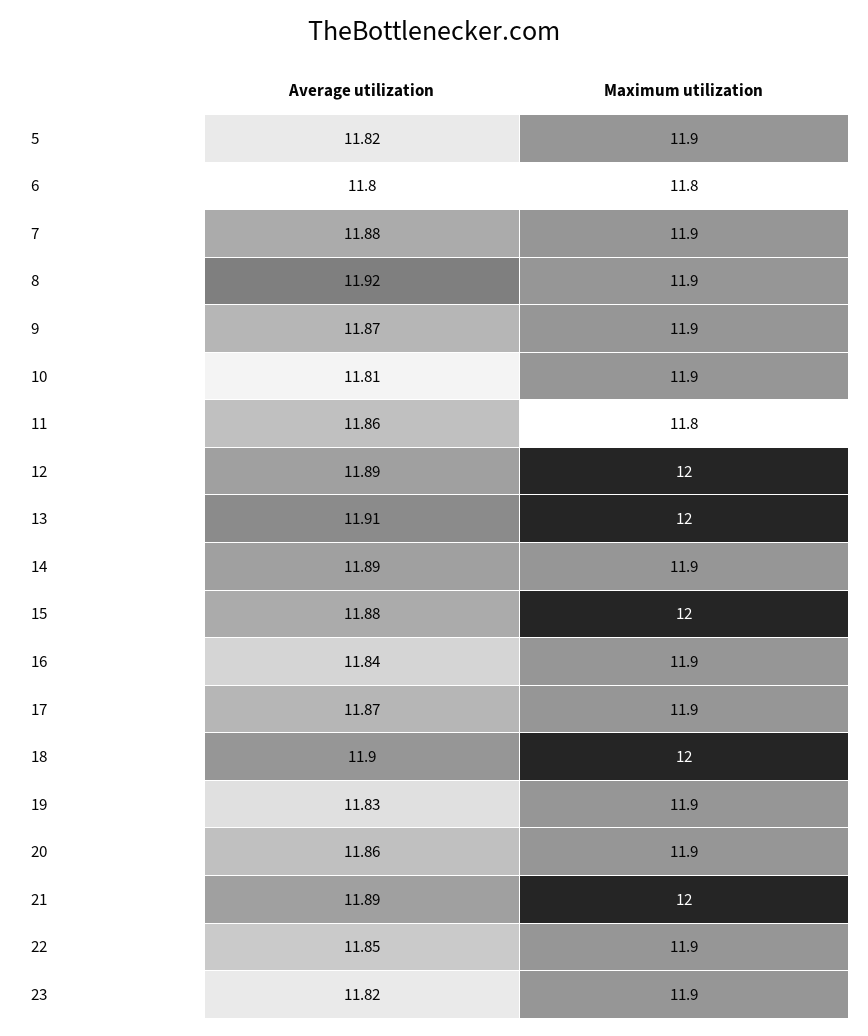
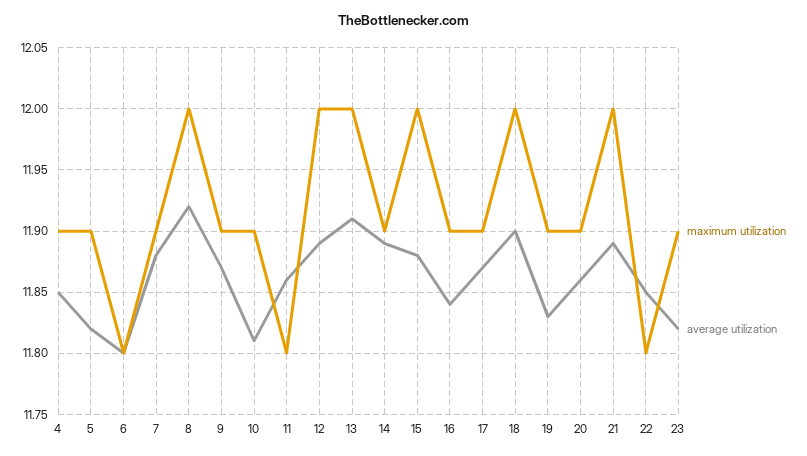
  {
    "Average utilization": {
      "5": 11.82,
      "6": 11.8,
      "7": 11.88,
      "8": 11.92,
      "9": 11.87,
      "10": 11.81,
      "11": 11.86,
      "12": 11.89,
      "13": 11.91,
      "14": 11.89,
      "15": 11.88,
      "16": 11.84,
      "17": 11.87,
      "18": 11.9,
      "19": 11.83,
      "20": 11.86,
      "21": 11.89,
      "22": 11.85,
-     "23": 11.82
+     "23": 11.82,
+     "4": 11.85
    },
    "Maximum utilization": {
      "5": 11.9,
      "6": 11.8,
      "7": 11.9,
-     "8": 11.9,
+     "8": 12,
      "9": 11.9,
      "10": 11.9,
      "11": 11.8,
      "12": 12,
      "13": 12,
      "14": 11.9,
      "15": 12,
      "16": 11.9,
      "17": 11.9,
      "18": 12,
      "19": 11.9,
      "20": 11.9,
      "21": 12,
-     "22": 11.9,
+     "22": 11.8,
-     "23": 11.9
+     "23": 11.9,
+     "4": 11.9
    }
  }

